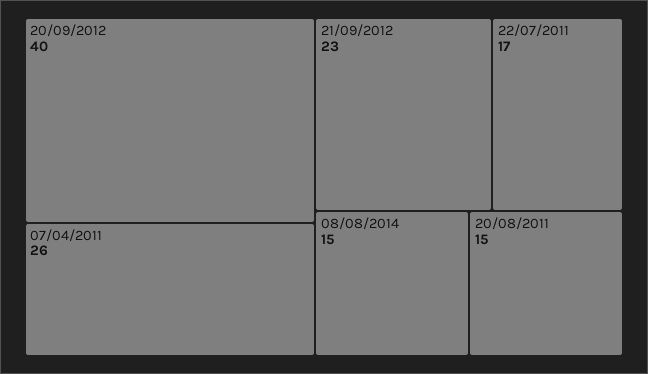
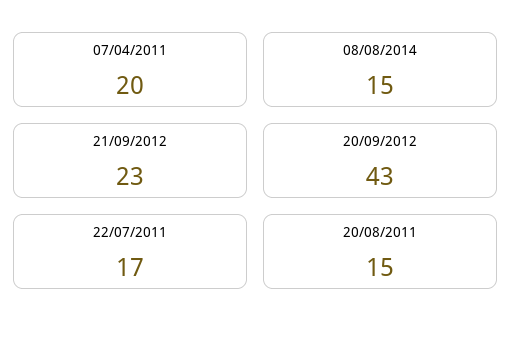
  {
-   "20/09/2012": 40,
+   "20/09/2012": 43,
-   "07/04/2011": 26,
+   "07/04/2011": 20,
    "21/09/2012": 23,
    "22/07/2011": 17,
    "08/08/2014": 15,
    "20/08/2011": 15
  }

